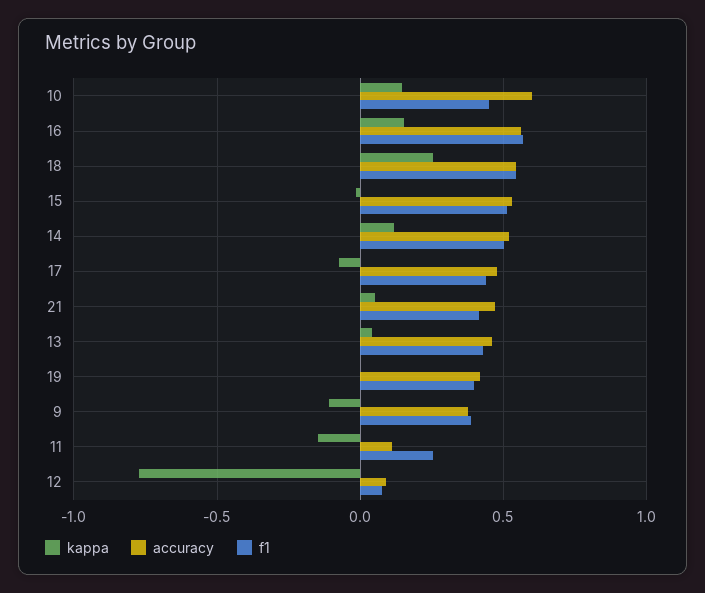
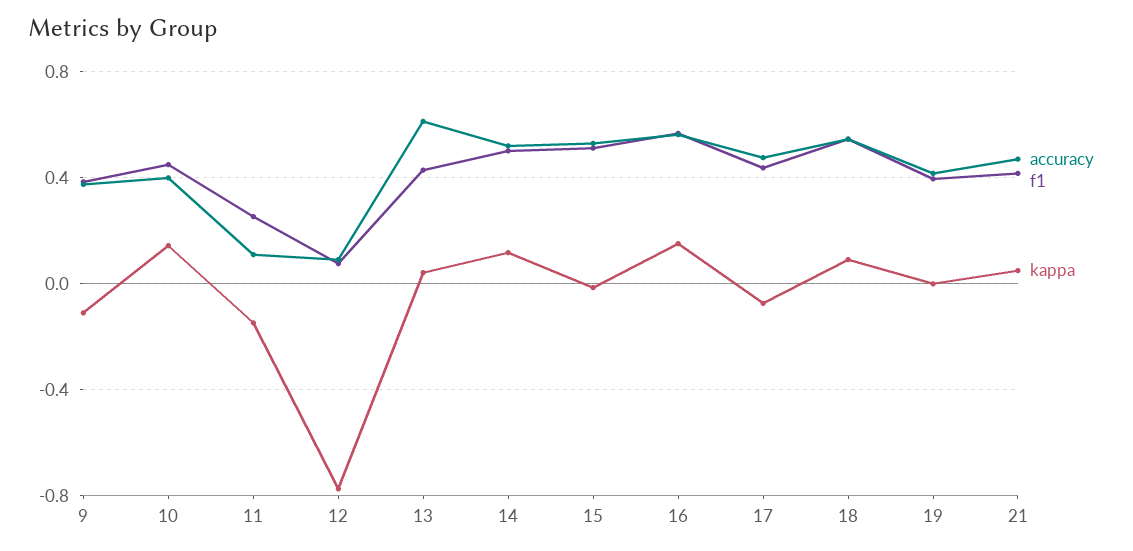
  {
    "kappa": {
      "10": 0.15,
      "16": 0.15,
-     "18": 0.25,
+     "18": 0.1,
      "15": 0,
      "14": 0.1,
      "17": -0.05,
      "21": 0.05,
      "13": 0.05,
      "19": 0,
      "9": -0.1,
      "11": -0.15,
      "12": -0.75
    },
    "accuracy": {
-     "10": 0.6,
+     "10": 0.4,
      "16": 0.55,
      "18": 0.55,
      "15": 0.55,
      "14": 0.5,
      "17": 0.5,
      "21": 0.45,
-     "13": 0.45,
+     "13": 0.6,
      "19": 0.4,
      "9": 0.4,
      "11": 0.1,
      "12": 0.1
    },
    "f1": {
      "10": 0.45,
      "16": 0.55,
      "18": 0.55,
      "15": 0.5,
      "14": 0.5,
      "17": 0.45,
      "21": 0.4,
      "13": 0.45,
      "19": 0.4,
      "9": 0.4,
      "11": 0.25,
      "12": 0.1
    }
  }

